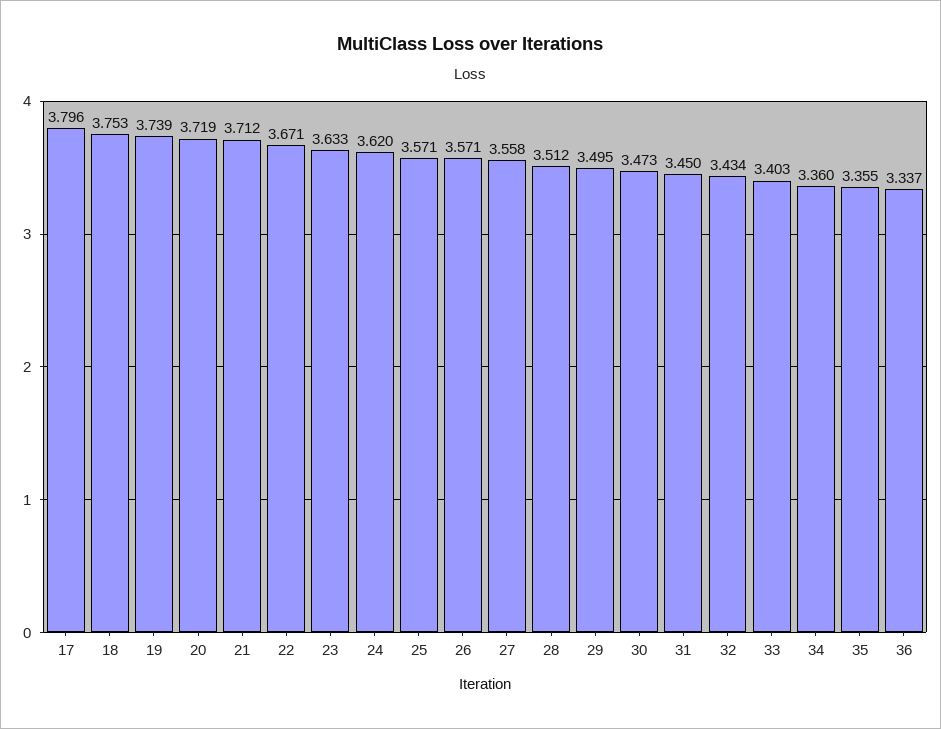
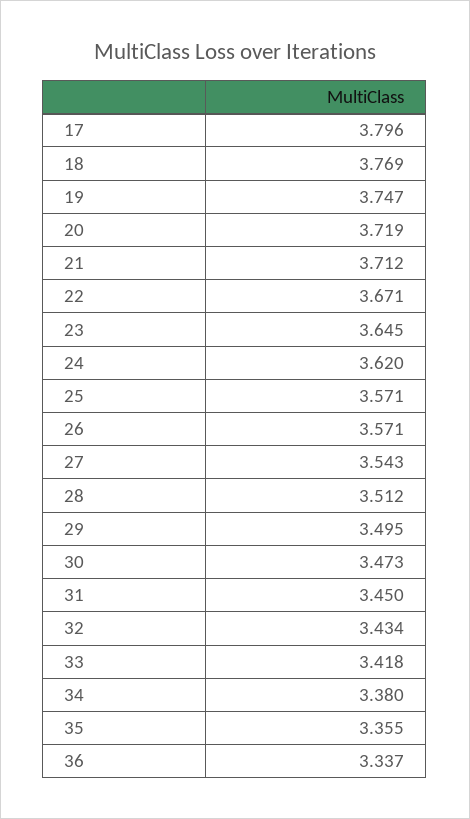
  {
    "17": 3.796,
-   "18": 3.753,
+   "18": 3.769,
-   "19": 3.739,
+   "19": 3.747,
    "20": 3.719,
    "21": 3.712,
    "22": 3.671,
-   "23": 3.633,
+   "23": 3.645,
    "24": 3.62,
    "25": 3.571,
    "26": 3.571,
-   "27": 3.558,
+   "27": 3.543,
    "28": 3.512,
    "29": 3.495,
    "30": 3.473,
    "31": 3.45,
    "32": 3.434,
-   "33": 3.403,
+   "33": 3.418,
-   "34": 3.36,
+   "34": 3.38,
    "35": 3.355,
    "36": 3.337
  }

